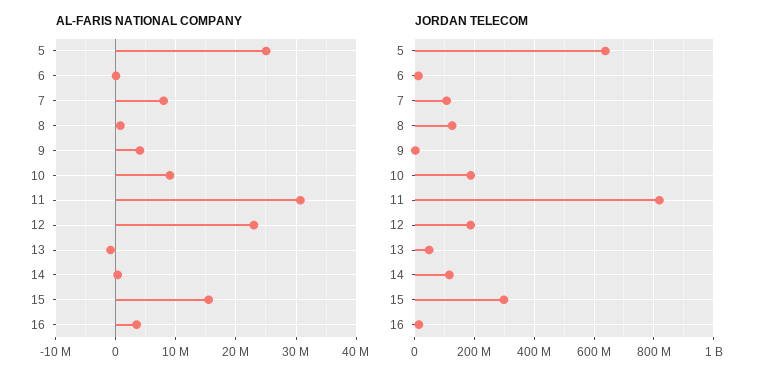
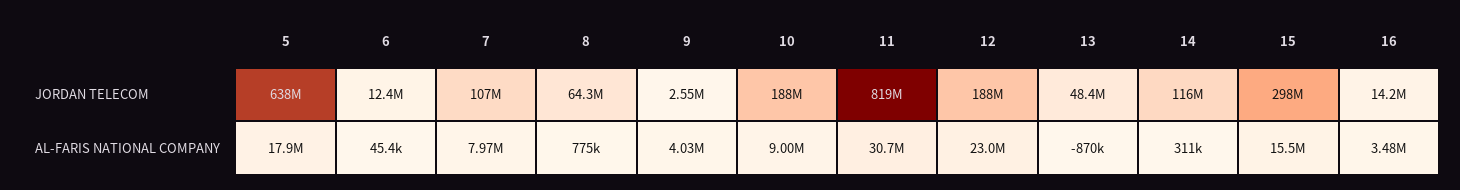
  {
    "AL-FARIS NATIONAL COMPANY": {
-     "5": 25000000,
+     "5": 17900000,
      "6": 45400,
      "7": 7970000,
      "8": 775000,
      "9": 4030000,
      "10": 9000000,
      "11": 30700000,
      "12": 23000000,
      "13": -870000,
      "14": 311000,
      "15": 15500000,
      "16": 3480000
    },
    "JORDAN TELECOM": {
      "5": 638000000,
      "6": 12400000,
      "7": 107000000,
-     "8": 125000000,
+     "8": 64300000,
      "9": 2550000,
      "10": 188000000,
      "11": 819000000,
      "12": 188000000,
      "13": 48400000,
      "14": 116000000,
      "15": 298000000,
      "16": 14200000
    }
  }

